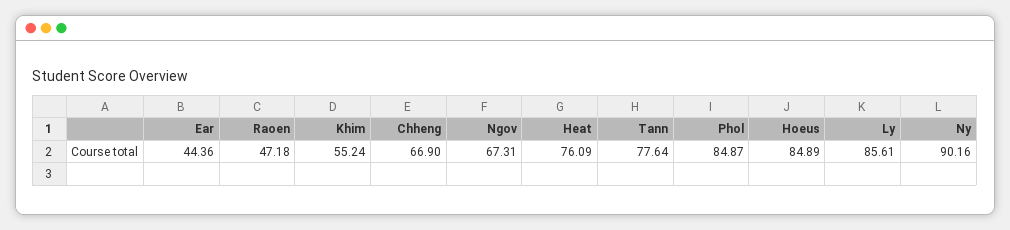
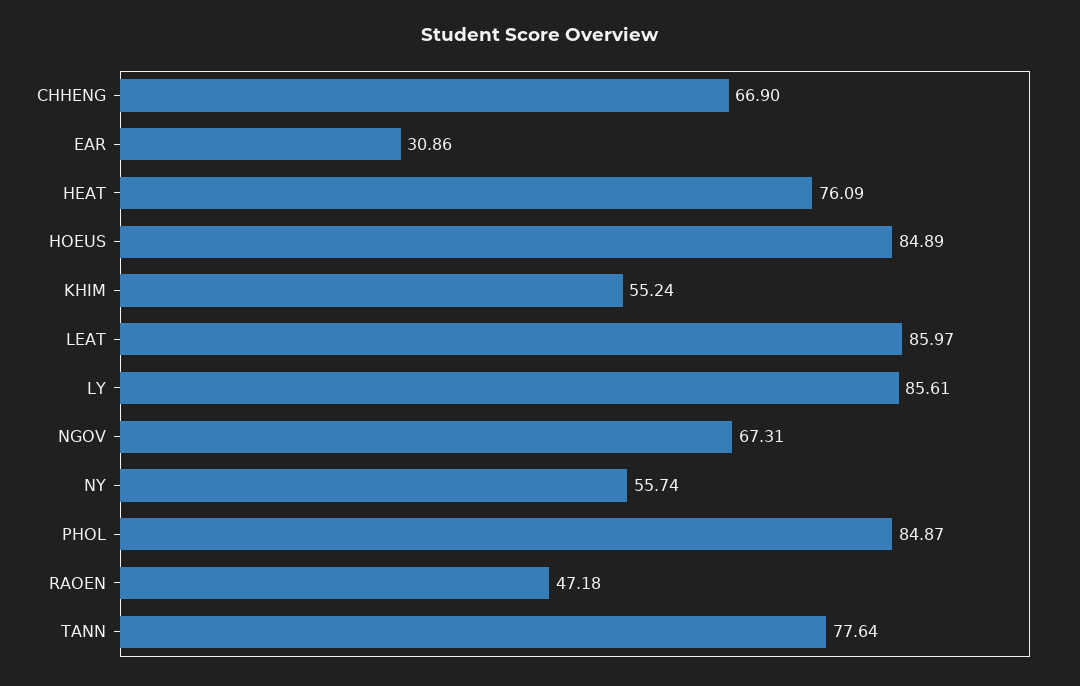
  {
-   "Ear": 44.36,
+   "Ear": 30.86,
    "Raoen": 47.18,
    "Khim": 55.24,
    "Chheng": 66.9,
    "Ngov": 67.31,
    "Heat": 76.09,
    "Tann": 77.64,
    "Phol": 84.87,
    "Hoeus": 84.89,
    "Ly": 85.61,
-   "Ny": 90.16
+   "Ny": 55.74,
+   "LEAT": 85.97
  }

